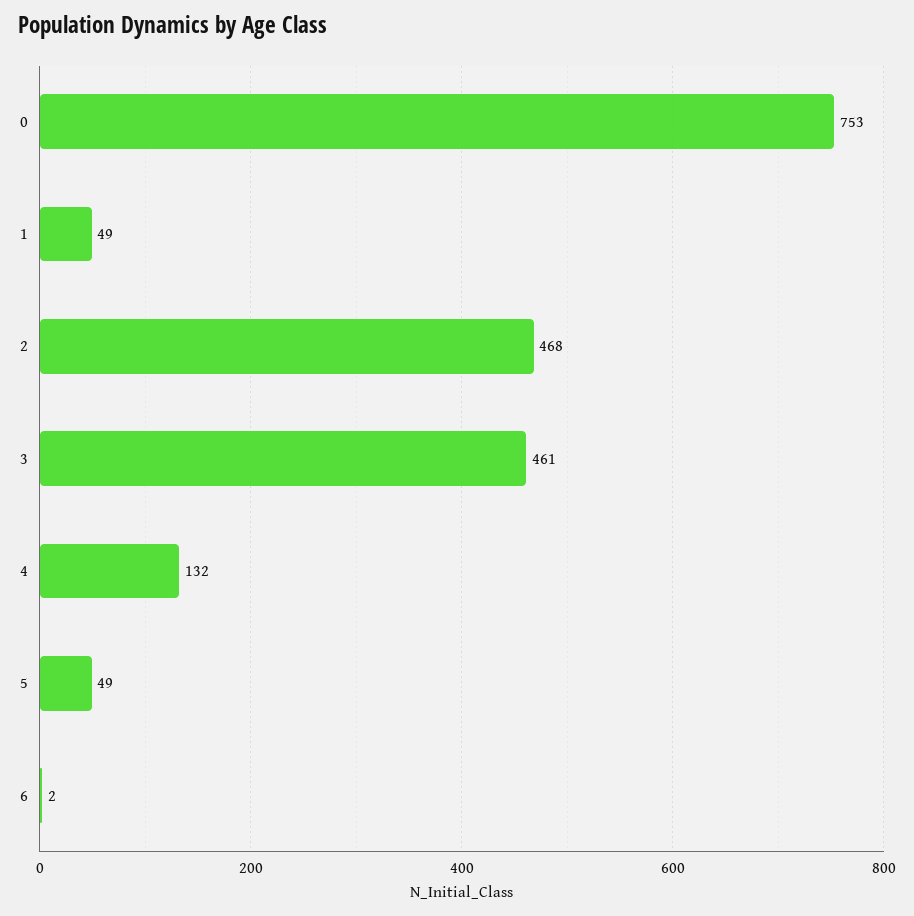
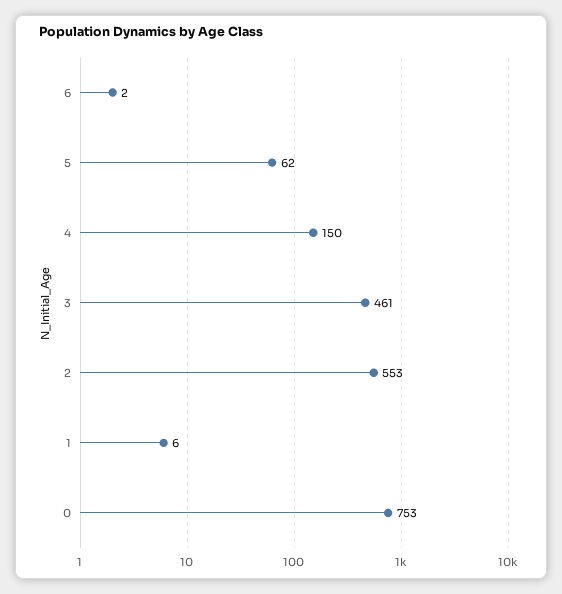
  {
    "0": 753,
-   "1": 49,
+   "1": 6,
-   "2": 468,
+   "2": 553,
    "3": 461,
-   "4": 132,
+   "4": 150,
-   "5": 49,
+   "5": 62,
    "6": 2
  }

